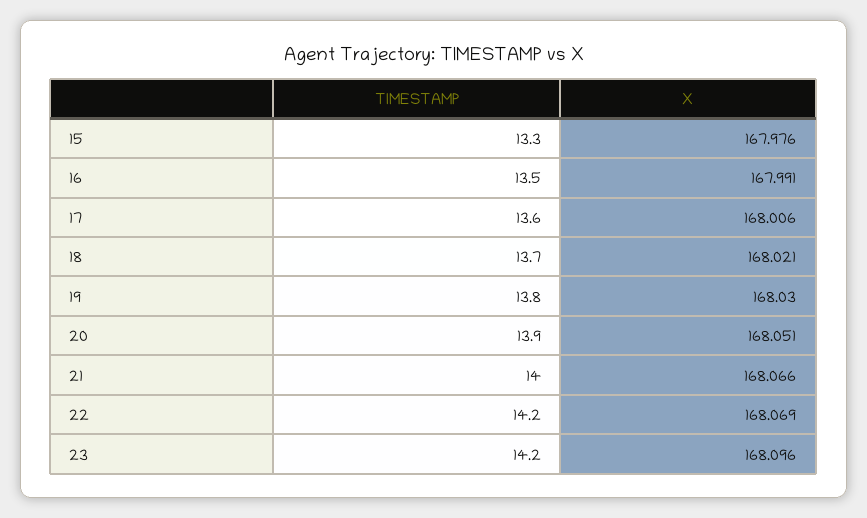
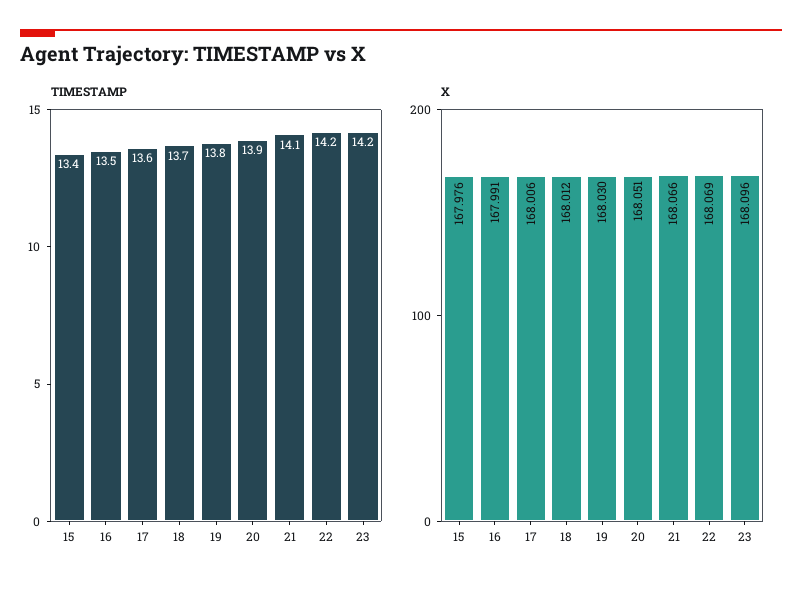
  {
    "TIMESTAMP": {
-     "15": 13.3,
+     "15": 13.4,
      "16": 13.5,
      "17": 13.6,
      "18": 13.7,
      "19": 13.8,
      "20": 13.9,
-     "21": 14,
+     "21": 14.1,
      "22": 14.2,
      "23": 14.2
    },
    "X": {
      "15": 167.976,
      "16": 167.991,
      "17": 168.006,
-     "18": 168.021,
+     "18": 168.012,
      "19": 168.03,
      "20": 168.051,
      "21": 168.066,
      "22": 168.069,
      "23": 168.096
    }
  }

